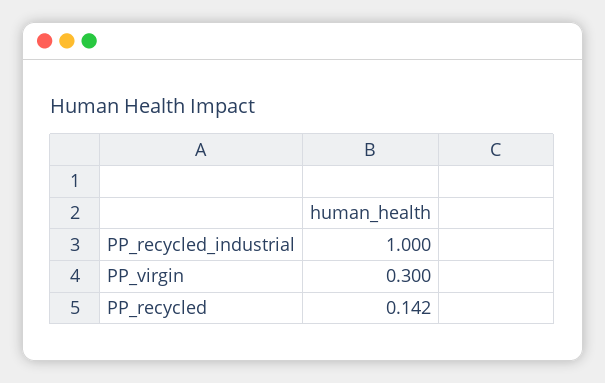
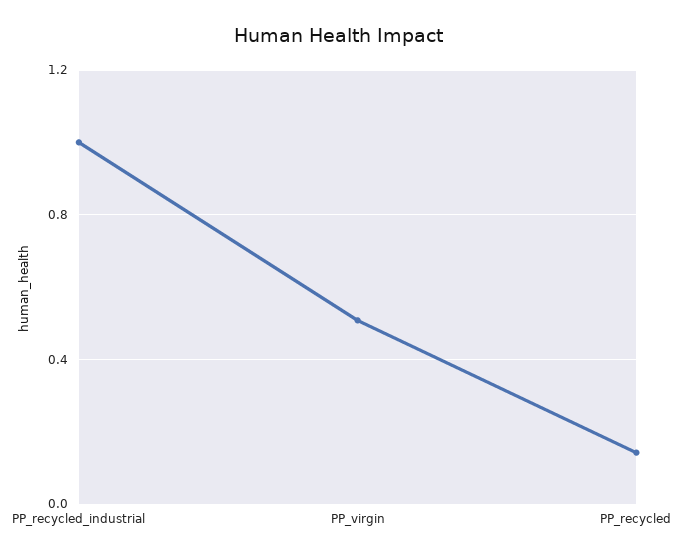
  {
    "PP_recycled_industrial": 1,
-   "PP_virgin": 0.3,
+   "PP_virgin": 0.5,
    "PP_recycled": 0.142
  }

